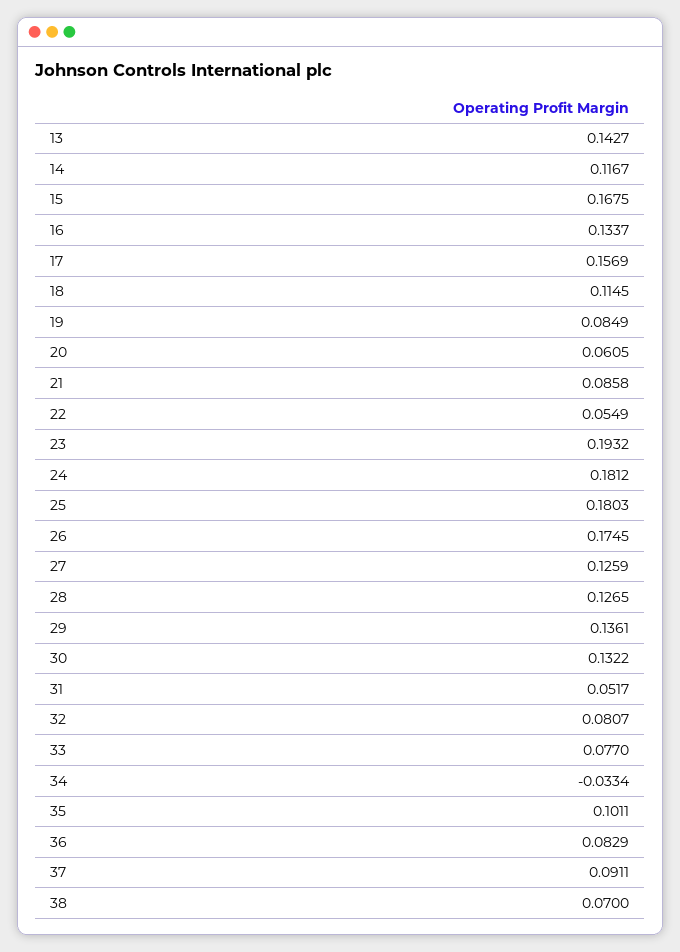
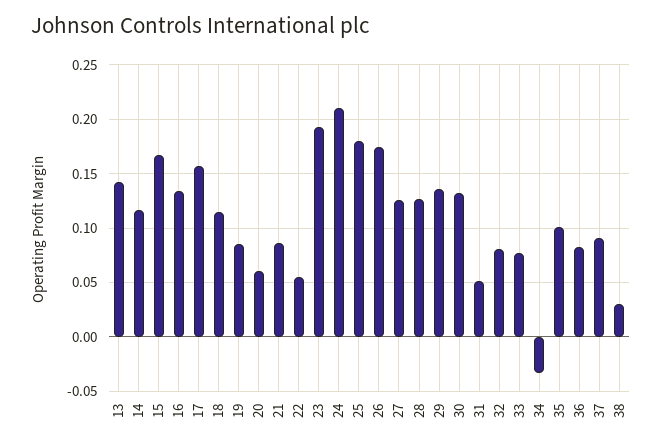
  {
    "13": 0.1427,
    "14": 0.1167,
    "15": 0.1675,
    "16": 0.1337,
    "17": 0.1569,
    "18": 0.1145,
    "19": 0.0849,
    "20": 0.0605,
    "21": 0.0858,
    "22": 0.0549,
    "23": 0.1932,
-   "24": 0.1812,
+   "24": 0.21,
    "25": 0.1803,
    "26": 0.1745,
    "27": 0.1259,
    "28": 0.1265,
    "29": 0.1361,
    "30": 0.1322,
    "31": 0.0517,
    "32": 0.0807,
    "33": 0.077,
    "34": -0.0334,
    "35": 0.1011,
    "36": 0.0829,
    "37": 0.0911,
-   "38": 0.07
+   "38": 0.03
  }

